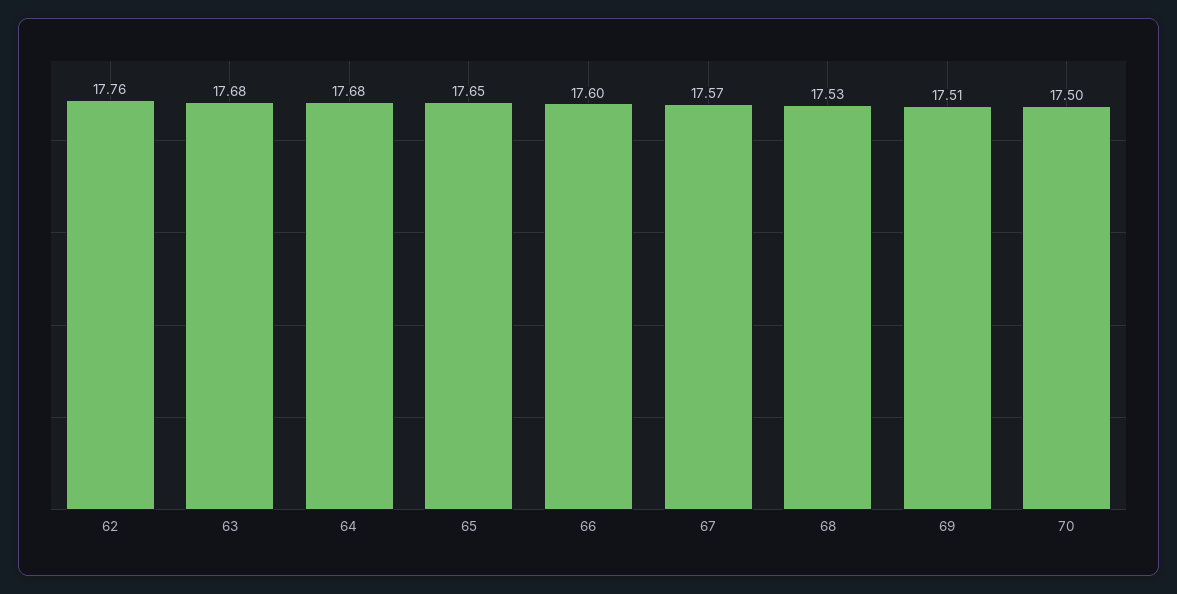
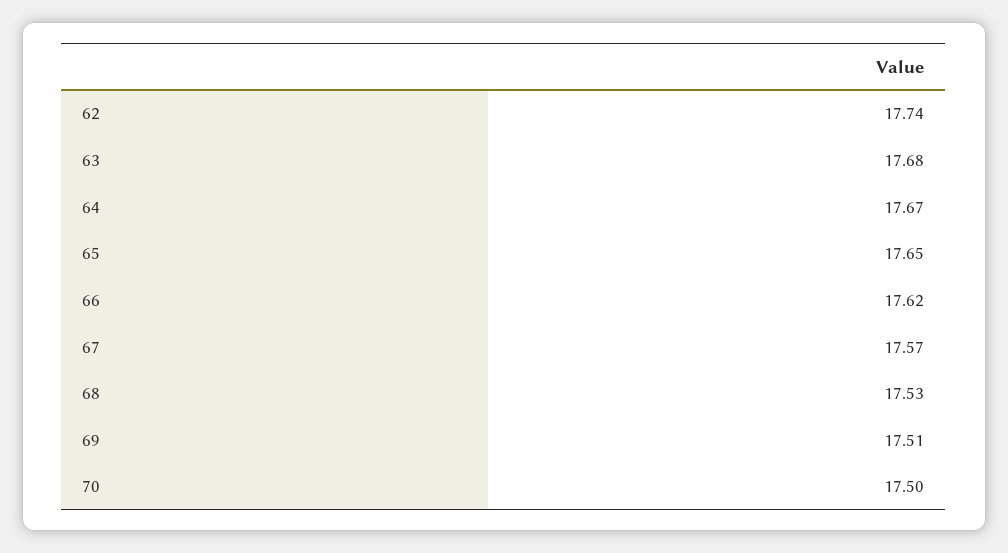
  {
-   "62": 17.76,
+   "62": 17.74,
    "63": 17.68,
-   "64": 17.68,
+   "64": 17.67,
    "65": 17.65,
-   "66": 17.6,
+   "66": 17.62,
    "67": 17.57,
    "68": 17.53,
    "69": 17.51,
    "70": 17.5
  }

